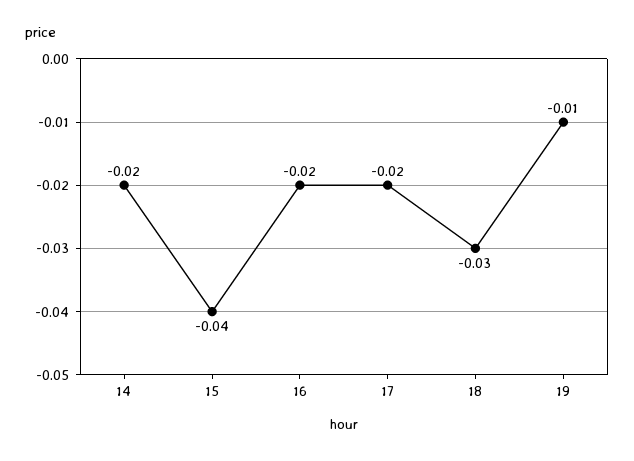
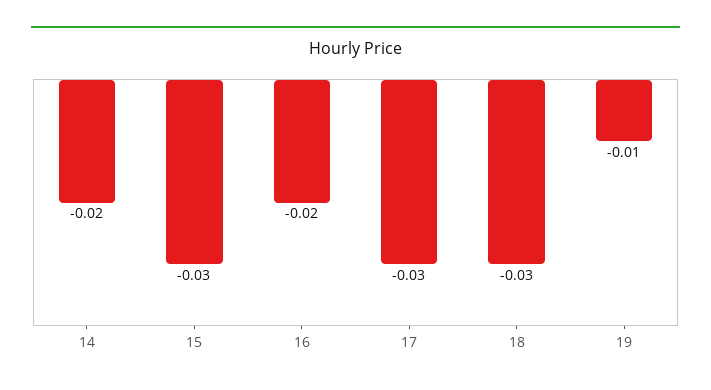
  {
    "14": -0.02,
-   "15": -0.04,
+   "15": -0.03,
    "16": -0.02,
-   "17": -0.02,
+   "17": -0.03,
    "18": -0.03,
    "19": -0.01
  }

